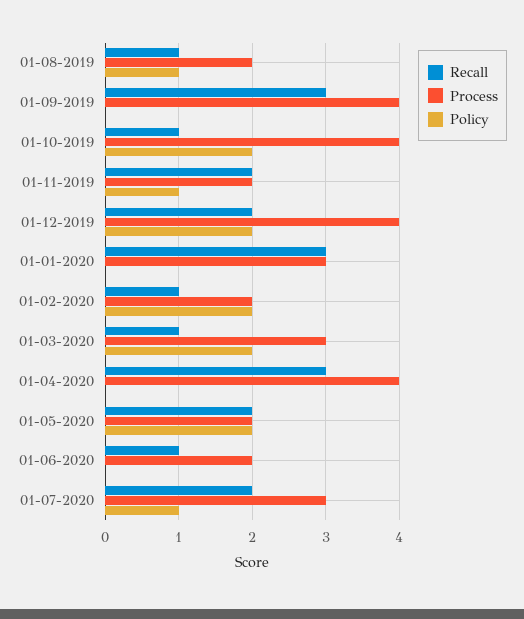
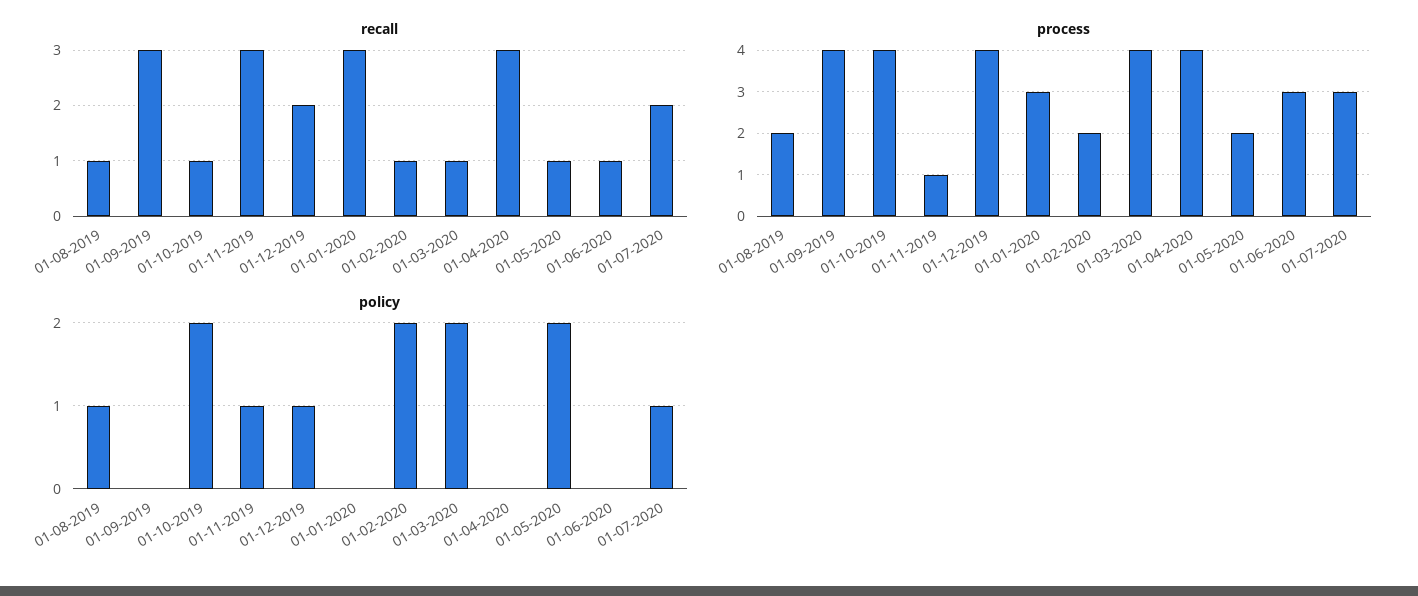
  {
    "Recall": {
      "01-08-2019": 1,
      "01-09-2019": 3,
      "01-10-2019": 1,
-     "01-11-2019": 2,
+     "01-11-2019": 3,
      "01-12-2019": 2,
      "01-01-2020": 3,
      "01-02-2020": 1,
      "01-03-2020": 1,
      "01-04-2020": 3,
-     "01-05-2020": 2,
+     "01-05-2020": 1,
      "01-06-2020": 1,
      "01-07-2020": 2
    },
    "Process": {
      "01-08-2019": 2,
      "01-09-2019": 4,
      "01-10-2019": 4,
-     "01-11-2019": 2,
+     "01-11-2019": 1,
      "01-12-2019": 4,
      "01-01-2020": 3,
      "01-02-2020": 2,
-     "01-03-2020": 3,
+     "01-03-2020": 4,
      "01-04-2020": 4,
      "01-05-2020": 2,
-     "01-06-2020": 2,
+     "01-06-2020": 3,
      "01-07-2020": 3
    },
    "Policy": {
      "01-08-2019": 1,
      "01-09-2019": 0,
      "01-10-2019": 2,
      "01-11-2019": 1,
-     "01-12-2019": 2,
+     "01-12-2019": 1,
      "01-01-2020": 0,
      "01-02-2020": 2,
      "01-03-2020": 2,
      "01-04-2020": 0,
      "01-05-2020": 2,
      "01-06-2020": 0,
      "01-07-2020": 1
    }
  }

